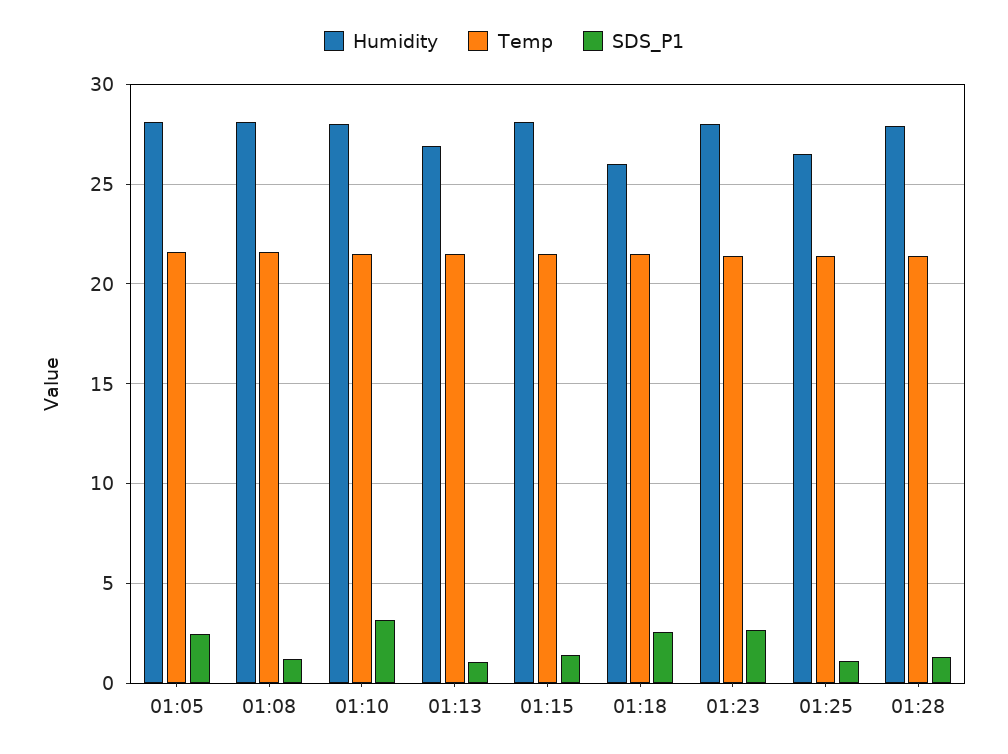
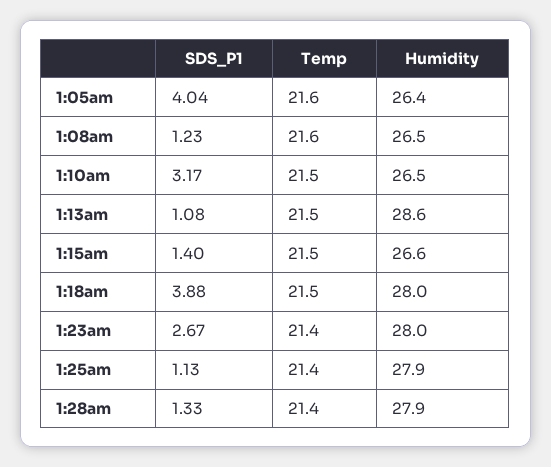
  {
    "Humidity": {
-     "01:05": 28,
+     "01:05": 26.4,
-     "01:08": 28,
+     "01:08": 26.5,
-     "01:10": 28,
+     "01:10": 26.5,
-     "01:13": 27,
+     "01:13": 28.6,
-     "01:15": 28,
+     "01:15": 26.6,
-     "01:18": 26,
+     "01:18": 28,
      "01:23": 28,
-     "01:25": 26.5,
+     "01:25": 27.9,
      "01:28": 27.9
    },
    "Temp": {
      "01:05": 21.6,
      "01:08": 21.6,
      "01:10": 21.5,
      "01:13": 21.5,
      "01:15": 21.5,
      "01:18": 21.5,
      "01:23": 21.4,
      "01:25": 21.4,
      "01:28": 21.4
    },
    "SDS_P1": {
-     "01:05": 2.5,
+     "01:05": 4.04,
      "01:08": 1.23,
      "01:10": 3.17,
      "01:13": 1.08,
      "01:15": 1.4,
-     "01:18": 2.5,
+     "01:18": 3.88,
      "01:23": 2.67,
      "01:25": 1.13,
      "01:28": 1.33
    }
  }

